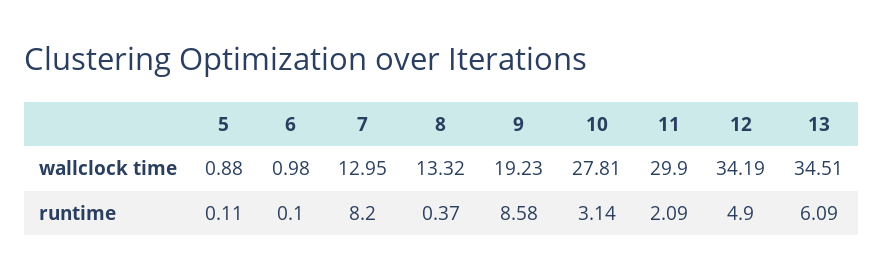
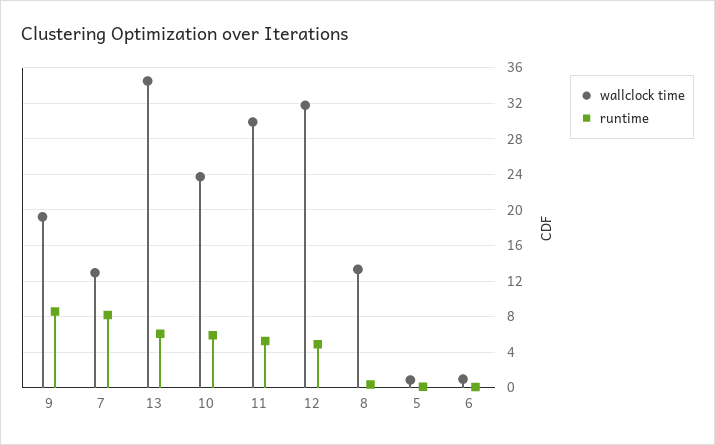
  {
    "wallclock time": {
      "5": 0.88,
      "6": 0.98,
      "7": 12.95,
      "8": 13.32,
      "9": 19.23,
-     "10": 27.81,
+     "10": 24,
      "11": 29.9,
-     "12": 34.19,
+     "12": 32,
      "13": 34.51
    },
    "runtime": {
      "5": 0.11,
      "6": 0.1,
      "7": 8.2,
      "8": 0.37,
      "9": 8.58,
-     "10": 3.14,
+     "10": 6,
-     "11": 2.09,
+     "11": 5,
      "12": 4.9,
      "13": 6.09
    }
  }

